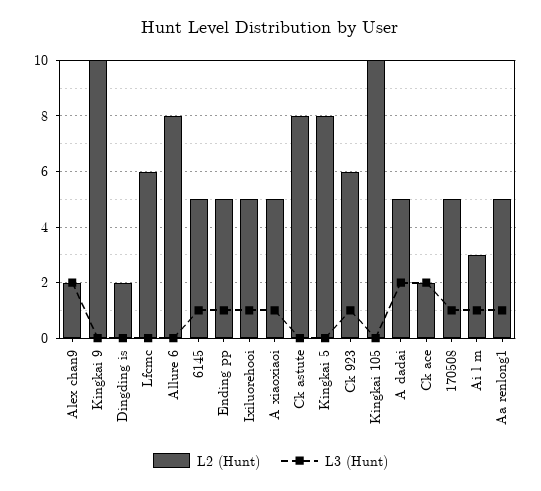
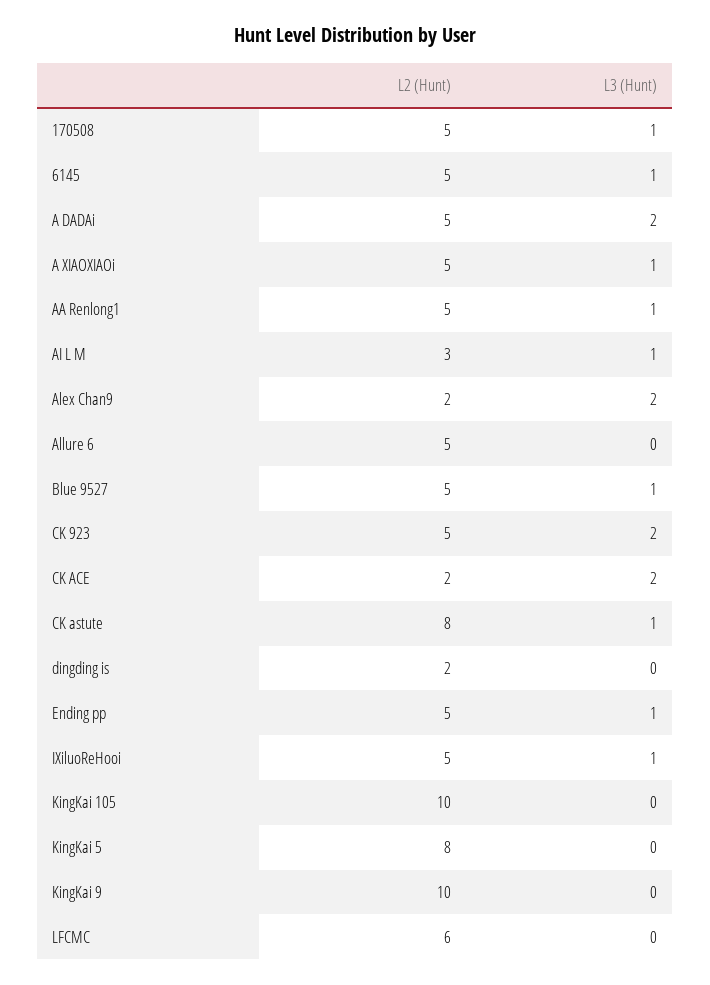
  {
    "L2 (Hunt)": {
      "Alex chan9": 2,
      "Kingkai 9": 10,
      "Dingding is": 2,
      "Lfcmc": 6,
-     "Allure 6": 8,
+     "Allure 6": 5,
      "6145": 5,
      "Ending pp": 5,
      "Ixiluorehooi": 5,
      "A xiaoxiaoi": 5,
      "Ck astute": 8,
      "Kingkai 5": 8,
-     "Ck 923": 6,
+     "Ck 923": 5,
      "Kingkai 105": 10,
      "A dadai": 5,
      "Ck ace": 2,
      "170508": 5,
      "Ai l m": 3,
-     "Aa renlong1": 5
+     "Aa renlong1": 5,
+     "Blue 9527": 5
    },
    "L3 (Hunt)": {
      "Alex chan9": 2,
      "Kingkai 9": 0,
      "Dingding is": 0,
      "Lfcmc": 0,
      "Allure 6": 0,
      "6145": 1,
      "Ending pp": 1,
      "Ixiluorehooi": 1,
      "A xiaoxiaoi": 1,
-     "Ck astute": 0,
+     "Ck astute": 1,
      "Kingkai 5": 0,
-     "Ck 923": 1,
+     "Ck 923": 2,
      "Kingkai 105": 0,
      "A dadai": 2,
      "Ck ace": 2,
      "170508": 1,
      "Ai l m": 1,
-     "Aa renlong1": 1
+     "Aa renlong1": 1,
+     "Blue 9527": 1
    }
  }

